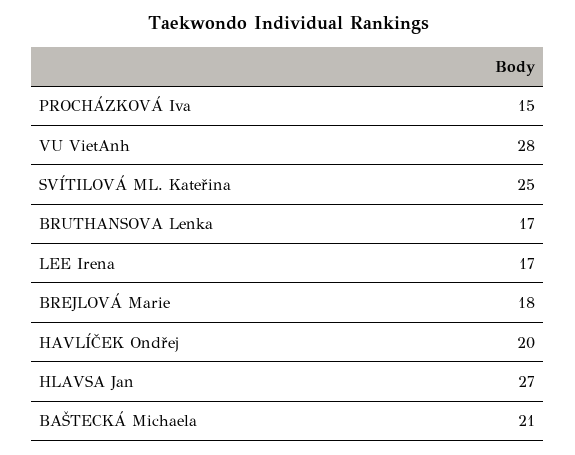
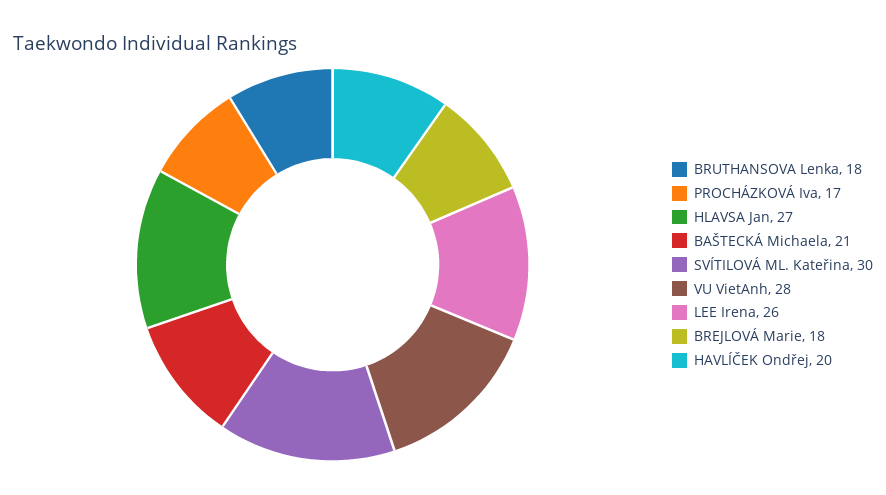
  {
-   "PROCHÁZKOVÁ Iva": 15,
+   "PROCHÁZKOVÁ Iva": 17,
    "VU VietAnh": 28,
-   "SVÍTILOVÁ ML. Kateřina": 25,
+   "SVÍTILOVÁ ML. Kateřina": 30,
-   "BRUTHANSOVA Lenka": 17,
+   "BRUTHANSOVA Lenka": 18,
-   "LEE Irena": 17,
+   "LEE Irena": 26,
    "BREJLOVÁ Marie": 18,
    "HAVLÍČEK Ondřej": 20,
    "HLAVSA Jan": 27,
    "BAŠTECKÁ Michaela": 21
  }

